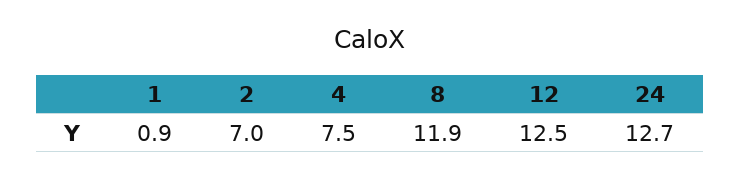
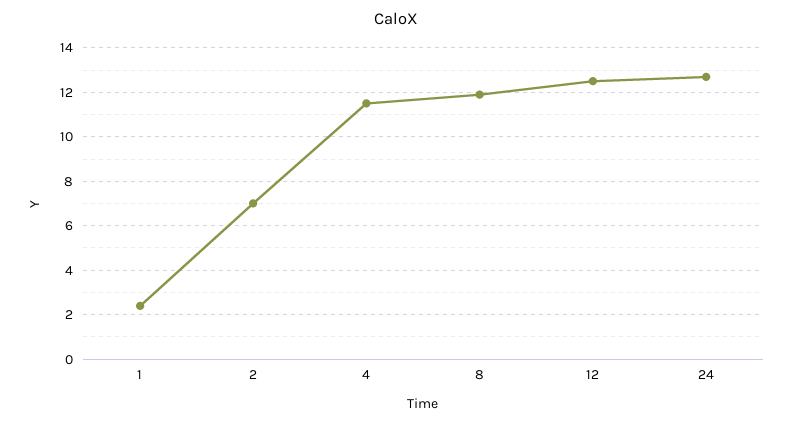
  {
-   "1": 0.9,
+   "1": 2.5,
    "2": 7,
-   "4": 7.5,
+   "4": 11.5,
    "8": 11.9,
    "12": 12.5,
    "24": 12.7
  }

